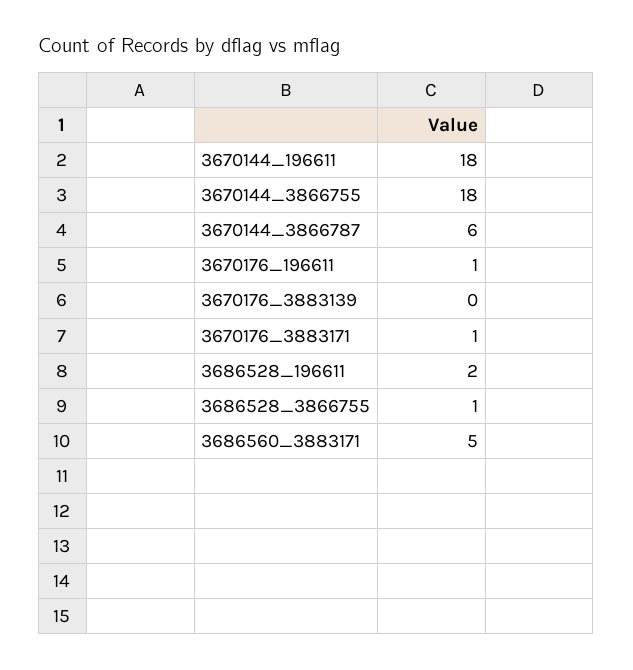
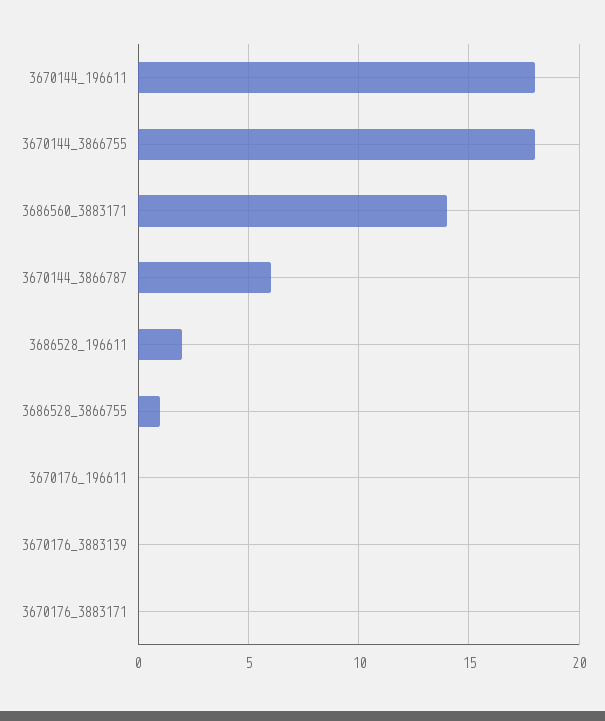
  {
    "3670144_196611": 18,
    "3670144_3866755": 18,
    "3670144_3866787": 6,
-   "3670176_196611": 1,
+   "3670176_196611": 0,
    "3670176_3883139": 0,
-   "3670176_3883171": 1,
+   "3670176_3883171": 0,
    "3686528_196611": 2,
    "3686528_3866755": 1,
-   "3686560_3883171": 5
+   "3686560_3883171": 14
  }

